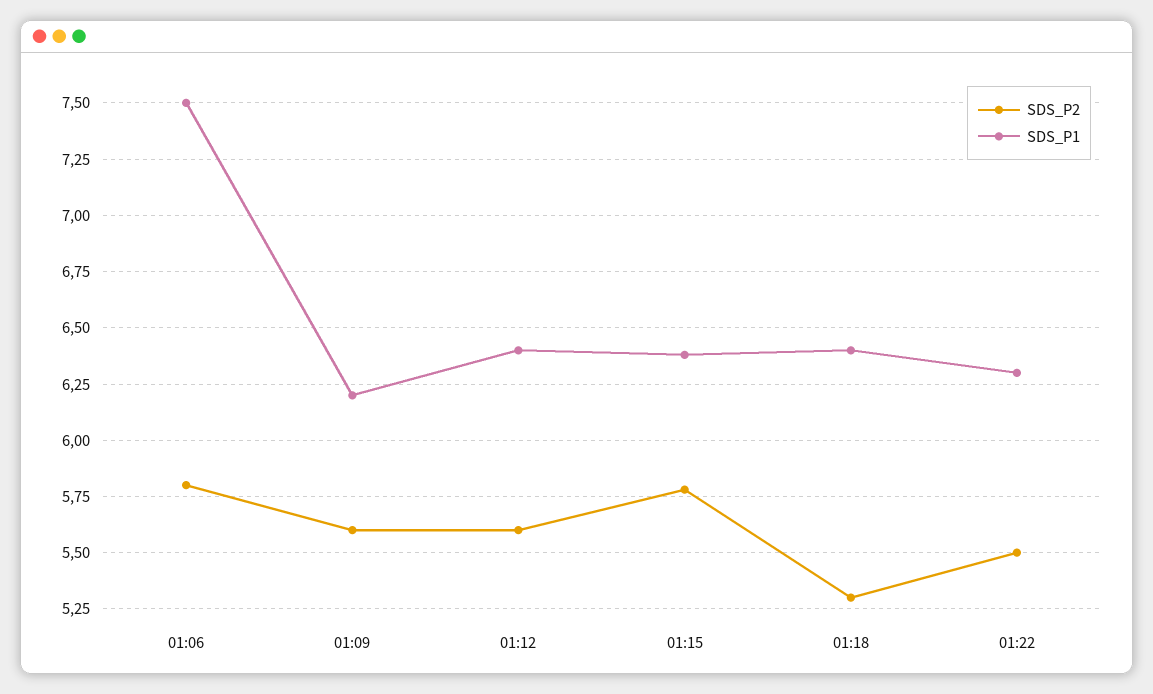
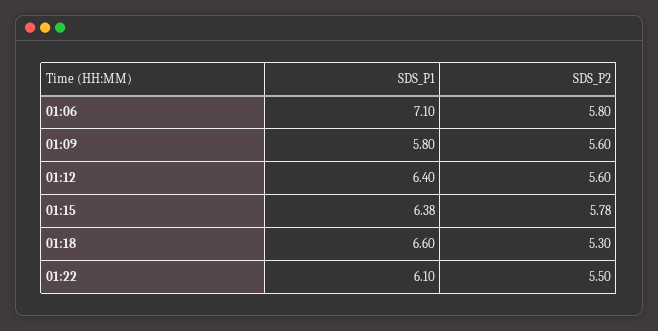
  {
    "SDS_P2": {
      "01:06": 5.8,
      "01:09": 5.6,
      "01:12": 5.6,
      "01:15": 5.78,
      "01:18": 5.3,
      "01:22": 5.5
    },
    "SDS_P1": {
-     "01:06": 7.5,
+     "01:06": 7.1,
-     "01:09": 6.2,
+     "01:09": 5.8,
      "01:12": 6.4,
      "01:15": 6.38,
-     "01:18": 6.4,
+     "01:18": 6.6,
-     "01:22": 6.3
+     "01:22": 6.1
    }
  }

